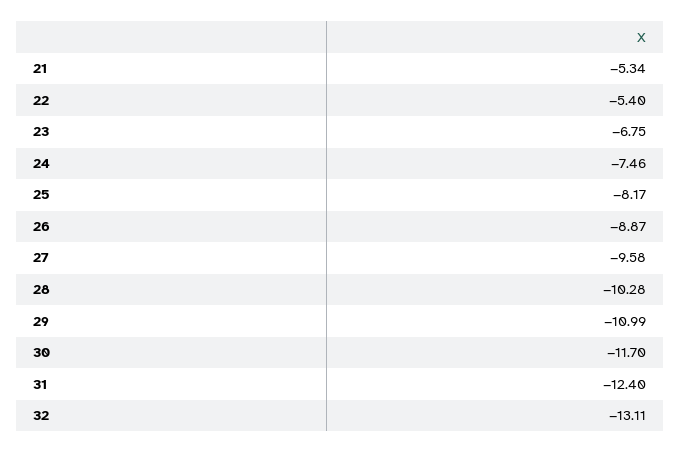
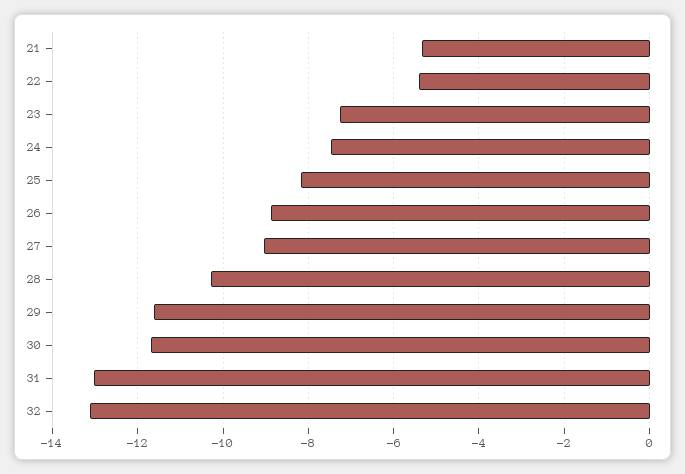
  {
    "21": -5.34,
    "22": -5.4,
-   "23": -6.75,
+   "23": -7.2,
    "24": -7.46,
    "25": -8.17,
    "26": -8.87,
-   "27": -9.58,
+   "27": -9,
    "28": -10.28,
-   "29": -10.99,
+   "29": -11.6,
    "30": -11.7,
-   "31": -12.4,
+   "31": -13,
    "32": -13.11
  }

